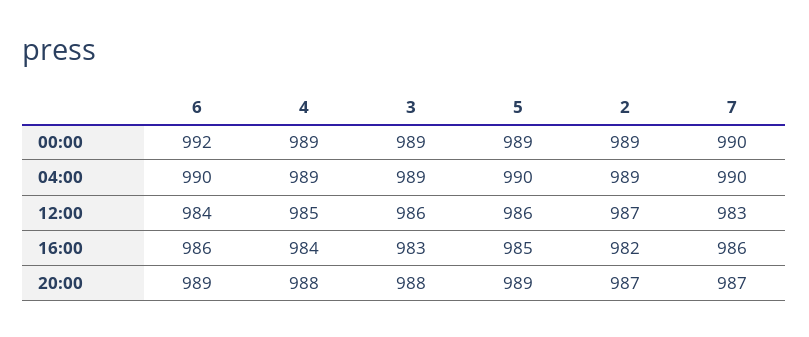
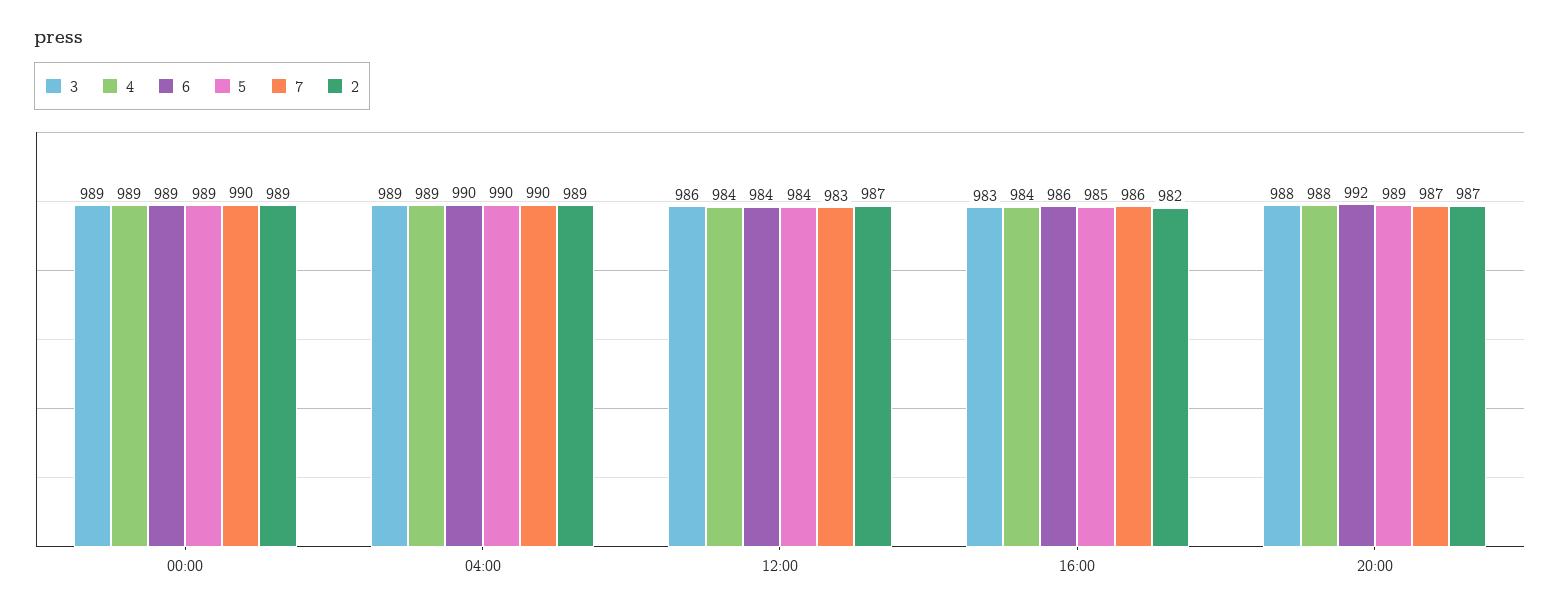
  {
    "6": {
-     "00:00": 992,
+     "00:00": 989,
      "04:00": 990,
      "12:00": 984,
      "16:00": 986,
-     "20:00": 989
+     "20:00": 992
    },
    "4": {
      "00:00": 989,
      "04:00": 989,
-     "12:00": 985,
+     "12:00": 984,
      "16:00": 984,
      "20:00": 988
    },
    "3": {
      "00:00": 989,
      "04:00": 989,
      "12:00": 986,
      "16:00": 983,
      "20:00": 988
    },
    "5": {
      "00:00": 989,
      "04:00": 990,
-     "12:00": 986,
+     "12:00": 984,
      "16:00": 985,
      "20:00": 989
    },
    "2": {
      "00:00": 989,
      "04:00": 989,
      "12:00": 987,
      "16:00": 982,
      "20:00": 987
    },
    "7": {
      "00:00": 990,
      "04:00": 990,
      "12:00": 983,
      "16:00": 986,
      "20:00": 987
    }
  }

